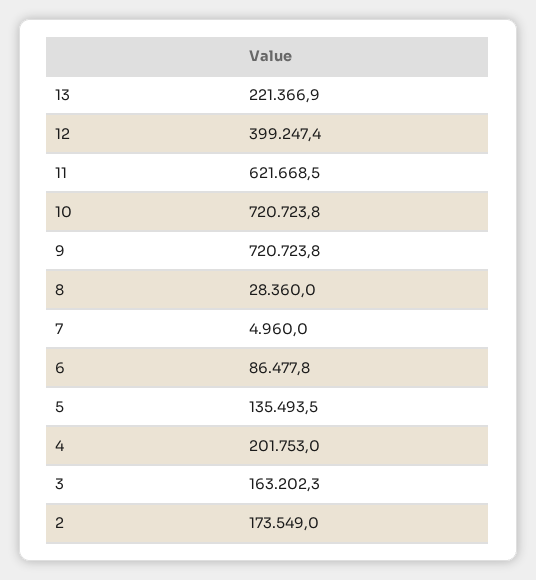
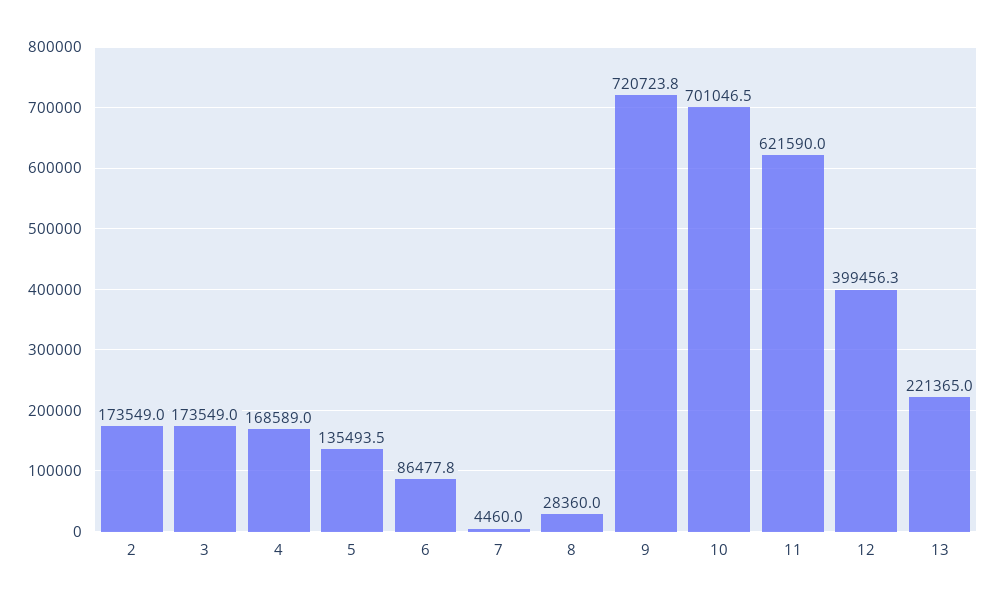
  {
-   "13": 221366.9,
+   "13": 221365,
-   "12": 399247.4,
+   "12": 399456.3,
-   "11": 621668.5,
+   "11": 621590,
-   "10": 720723.8,
+   "10": 701046.5,
    "9": 720723.8,
    "8": 28360,
-   "7": 4960,
+   "7": 4460,
    "6": 86477.8,
    "5": 135493.5,
-   "4": 201753,
+   "4": 168589,
-   "3": 163202.3,
+   "3": 173549,
    "2": 173549
  }

